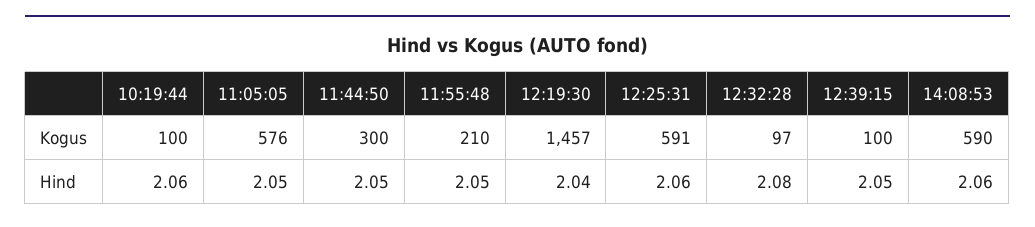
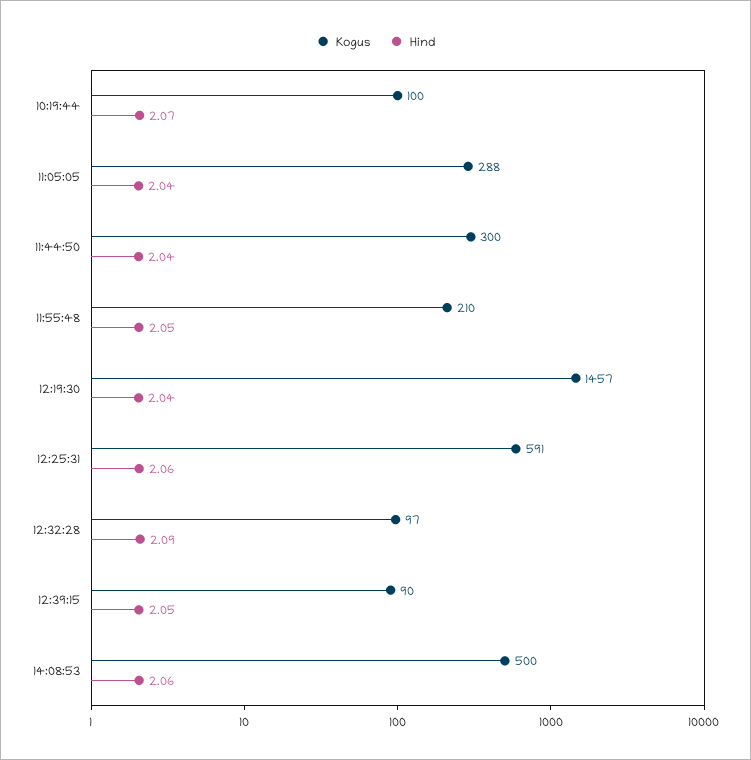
  {
    "Kogus": {
      "10:19:44": 100,
-     "11:05:05": 576,
+     "11:05:05": 288,
      "11:44:50": 300,
      "11:55:48": 210,
      "12:19:30": 1457,
      "12:25:31": 591,
      "12:32:28": 97,
-     "12:39:15": 100,
+     "12:39:15": 90,
-     "14:08:53": 590
+     "14:08:53": 500
    },
    "Hind": {
-     "10:19:44": 2.06,
+     "10:19:44": 2.07,
-     "11:05:05": 2.05,
+     "11:05:05": 2.04,
-     "11:44:50": 2.05,
+     "11:44:50": 2.04,
      "11:55:48": 2.05,
      "12:19:30": 2.04,
      "12:25:31": 2.06,
-     "12:32:28": 2.08,
+     "12:32:28": 2.09,
      "12:39:15": 2.05,
      "14:08:53": 2.06
    }
  }

